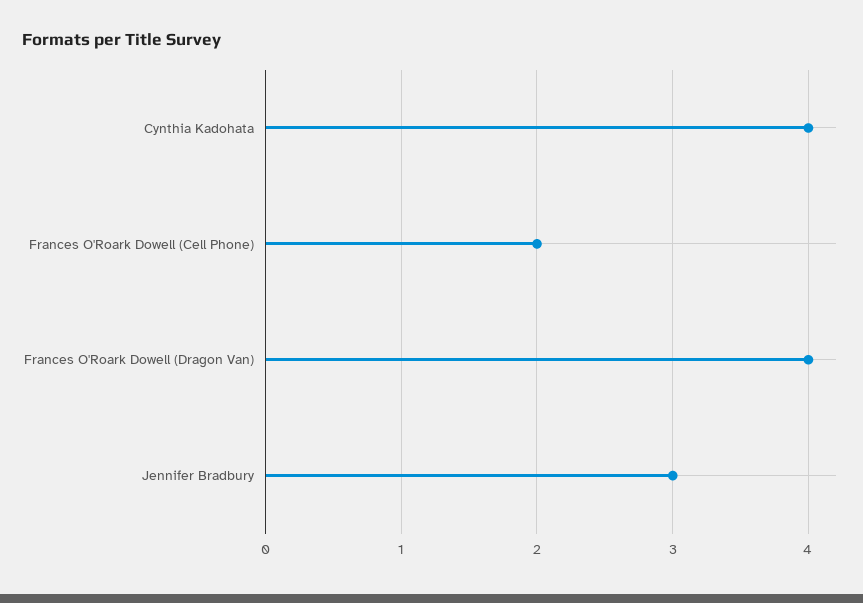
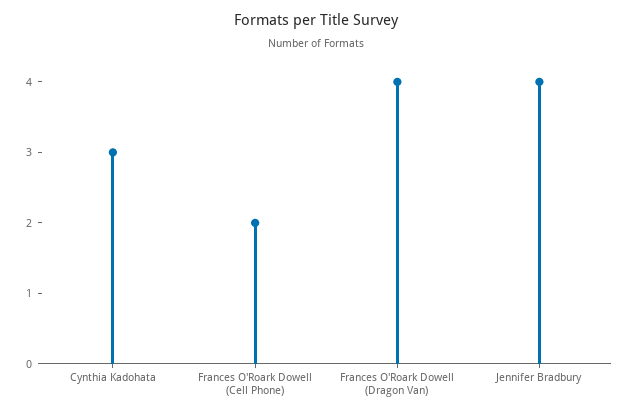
  {
-   "Cynthia Kadohata": 4,
+   "Cynthia Kadohata": 3,
    "Frances O'Roark Dowell (Cell Phone)": 2,
    "Frances O'Roark Dowell (Dragon Van)": 4,
-   "Jennifer Bradbury": 3
+   "Jennifer Bradbury": 4
  }

